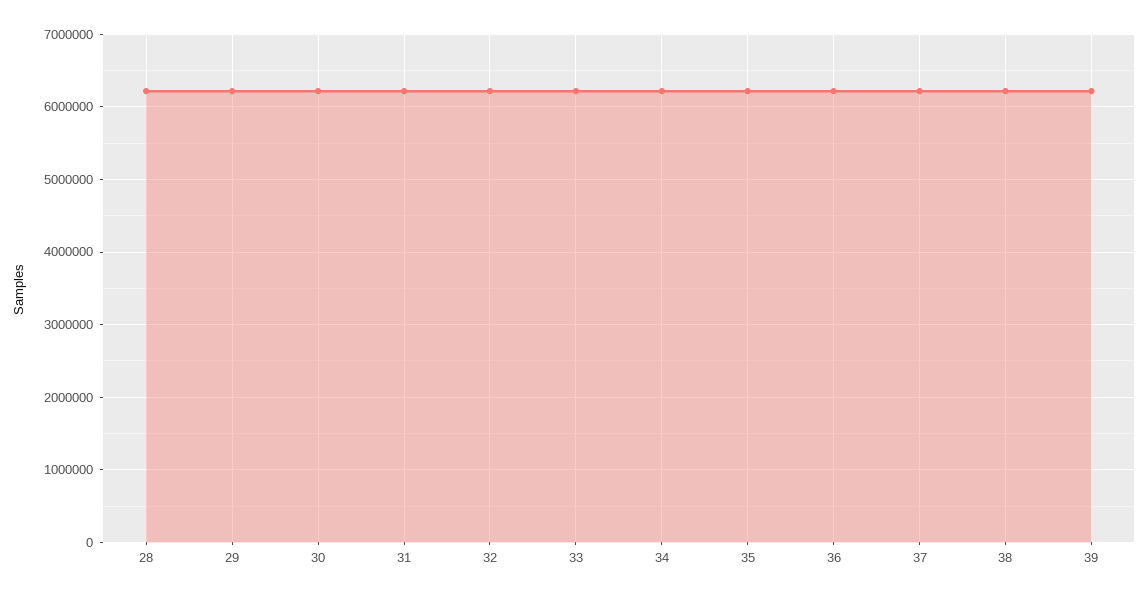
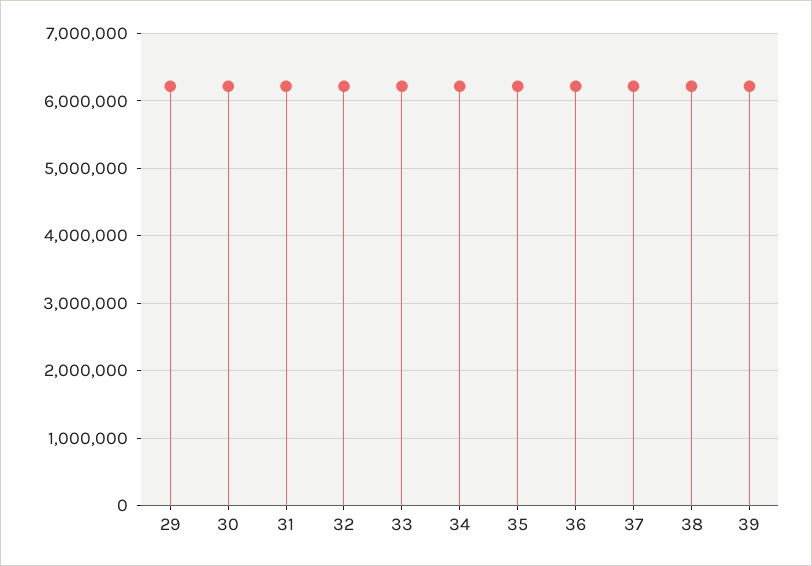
  {
-   "28": 6200000,
    "29": 6200000,
    "30": 6200000,
    "31": 6200000,
    "32": 6200000,
    "33": 6200000,
    "34": 6200000,
    "35": 6200000,
    "36": 6200000,
    "37": 6200000,
    "38": 6200000,
    "39": 6200000
  }

